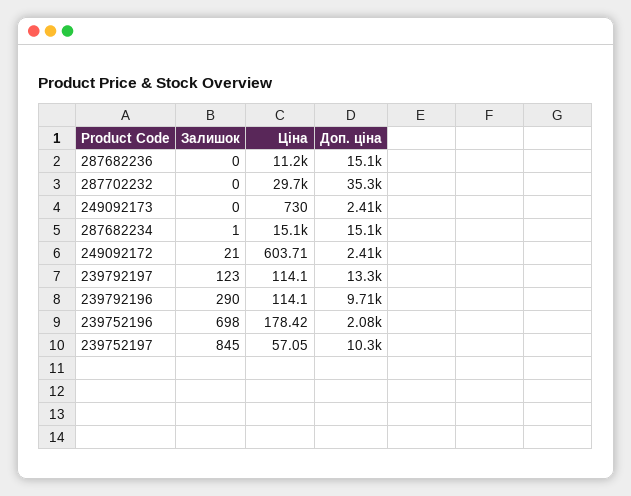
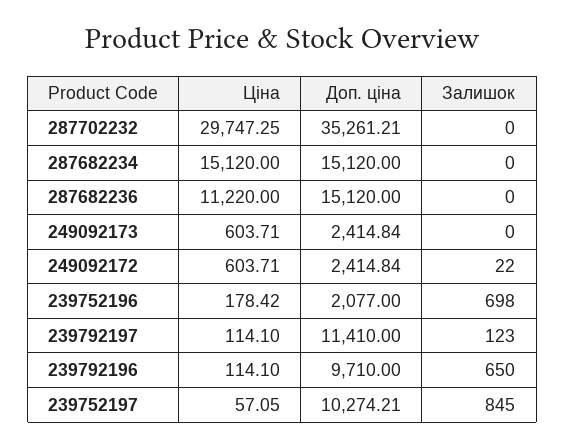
  {
    "Залишок": {
      "287682236": 0,
      "287702232": 0,
      "249092173": 0,
-     "287682234": 1,
+     "287682234": 0,
-     "249092172": 21,
+     "249092172": 22,
      "239792197": 123,
-     "239792196": 290,
+     "239792196": 650,
      "239752196": 698,
      "239752197": 845
    },
    "Ціна": {
      "287682236": 11220,
      "287702232": 29747.25,
-     "249092173": 730,
+     "249092173": 603.71,
      "287682234": 15120,
      "249092172": 603.71,
      "239792197": 114.1,
      "239792196": 114.1,
      "239752196": 178.42,
      "239752197": 57.05
    },
    "Доп. ціна": {
      "287682236": 15120,
      "287702232": 35261.21,
      "249092173": 2414.84,
      "287682234": 15120,
      "249092172": 2414.84,
-     "239792197": 13300,
+     "239792197": 11410,
      "239792196": 9710,
      "239752196": 2077,
      "239752197": 10274.21
    }
  }

